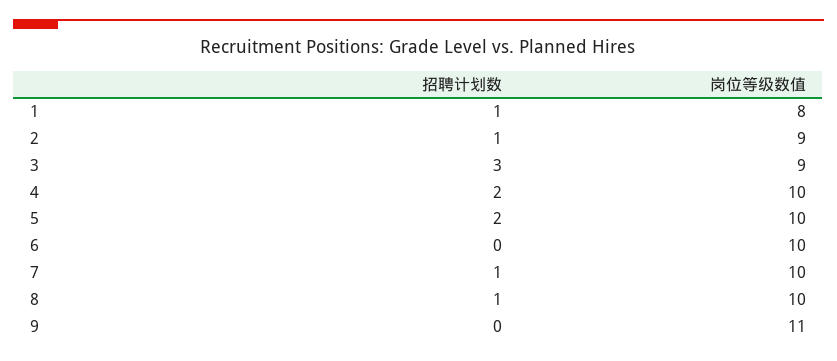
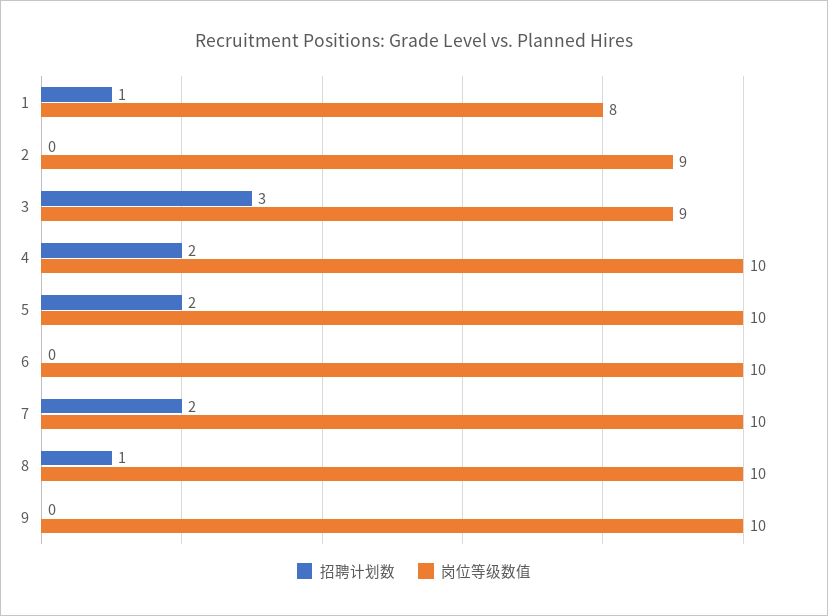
  {
    "招聘计划数": {
      "1": 1,
-     "2": 1,
+     "2": 0,
      "3": 3,
      "4": 2,
      "5": 2,
      "6": 0,
-     "7": 1,
+     "7": 2,
      "8": 1,
      "9": 0
    },
    "岗位等级数值": {
      "1": 8,
      "2": 9,
      "3": 9,
      "4": 10,
      "5": 10,
      "6": 10,
      "7": 10,
      "8": 10,
-     "9": 11
+     "9": 10
    }
  }

